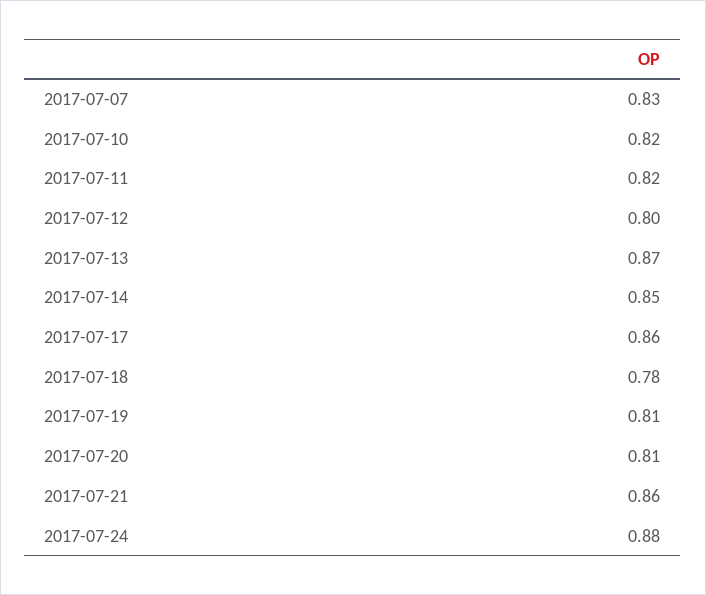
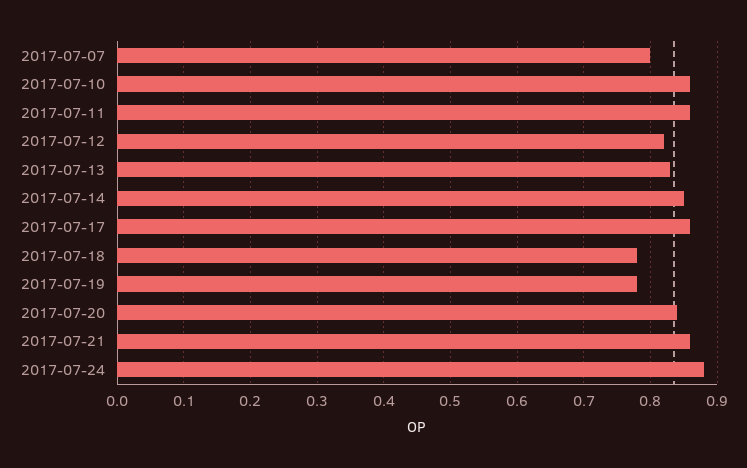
  {
-   "2017-07-07": 0.83,
+   "2017-07-07": 0.8,
-   "2017-07-10": 0.82,
+   "2017-07-10": 0.86,
-   "2017-07-11": 0.82,
+   "2017-07-11": 0.86,
-   "2017-07-12": 0.8,
+   "2017-07-12": 0.82,
-   "2017-07-13": 0.87,
+   "2017-07-13": 0.83,
    "2017-07-14": 0.85,
    "2017-07-17": 0.86,
    "2017-07-18": 0.78,
-   "2017-07-19": 0.81,
+   "2017-07-19": 0.78,
-   "2017-07-20": 0.81,
+   "2017-07-20": 0.84,
    "2017-07-21": 0.86,
    "2017-07-24": 0.88
  }

